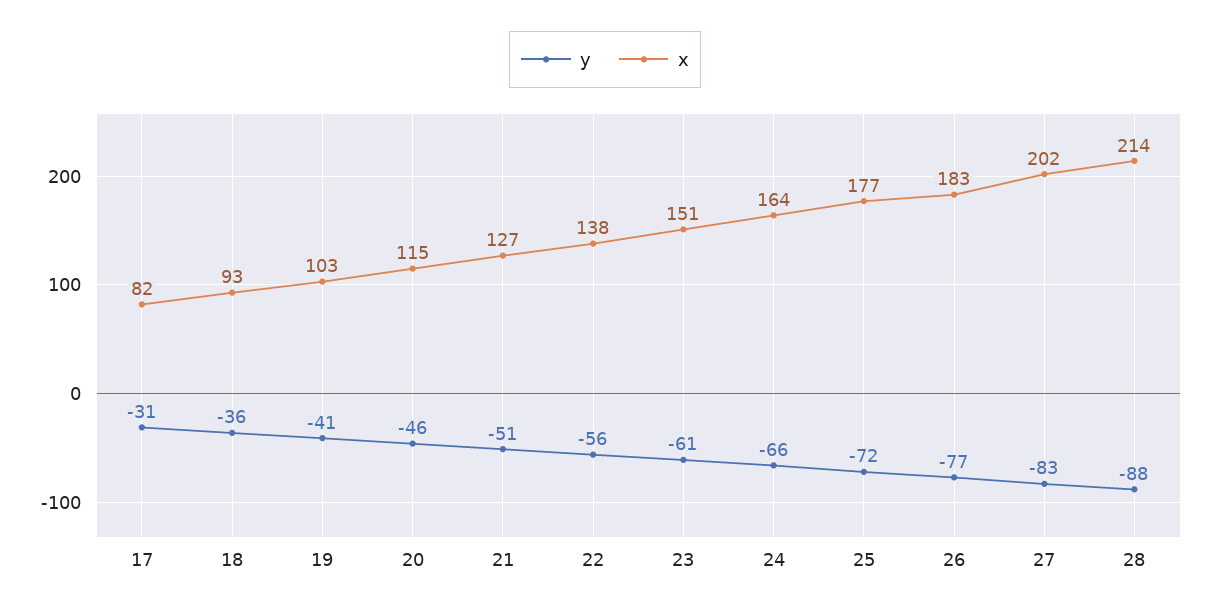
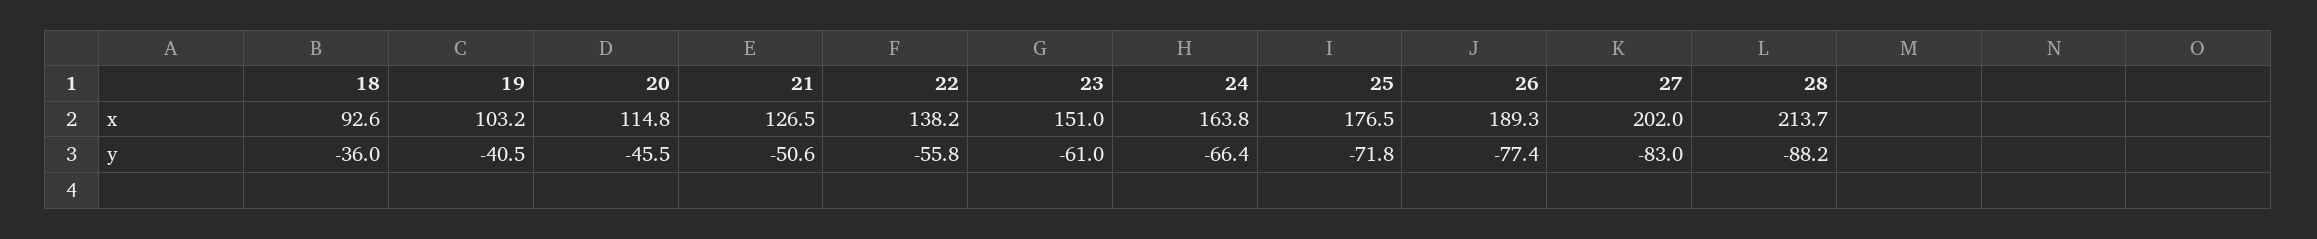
  {
    "y": {
-     "17": -31,
      "18": -36,
      "19": -40.5,
      "20": -45.5,
      "21": -50.6,
      "22": -55.8,
      "23": -61,
      "24": -66.4,
      "25": -71.8,
      "26": -77.4,
      "27": -83,
      "28": -88.2
    },
    "x": {
-     "17": 82,
      "18": 92.6,
      "19": 103.2,
      "20": 114.8,
      "21": 126.5,
      "22": 138.2,
      "23": 151,
      "24": 163.8,
      "25": 176.5,
-     "26": 183,
+     "26": 189.3,
      "27": 202,
      "28": 213.7
    }
  }

